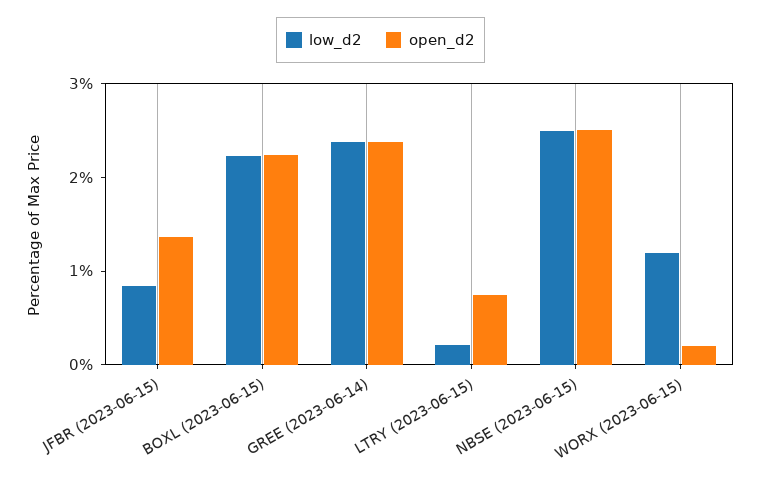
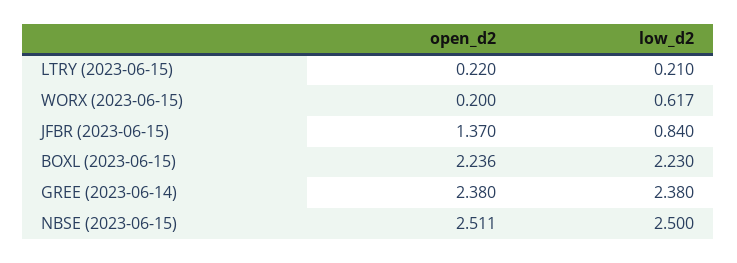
  {
    "low_d2": {
      "JFBR (2023-06-15)": 0.84,
      "BOXL (2023-06-15)": 2.23,
      "GREE (2023-06-14)": 2.38,
      "LTRY (2023-06-15)": 0.21,
      "NBSE (2023-06-15)": 2.5,
-     "WORX (2023-06-15)": 1.2
+     "WORX (2023-06-15)": 0.617
    },
    "open_d2": {
      "JFBR (2023-06-15)": 1.37,
      "BOXL (2023-06-15)": 2.236,
      "GREE (2023-06-14)": 2.38,
-     "LTRY (2023-06-15)": 0.8,
+     "LTRY (2023-06-15)": 0.22,
      "NBSE (2023-06-15)": 2.511,
      "WORX (2023-06-15)": 0.2
    }
  }

